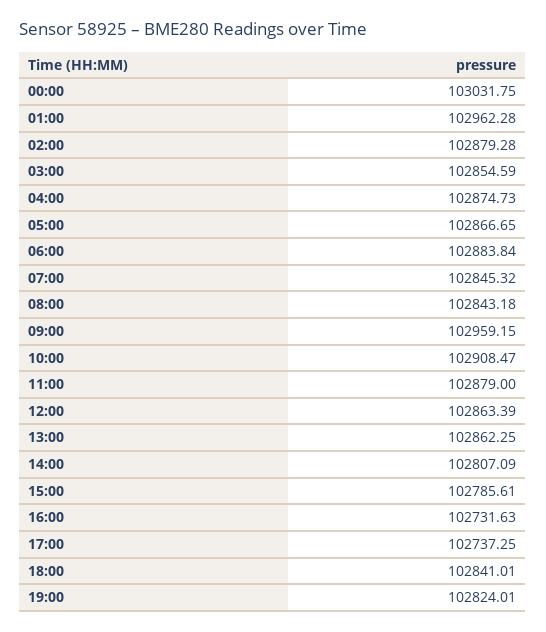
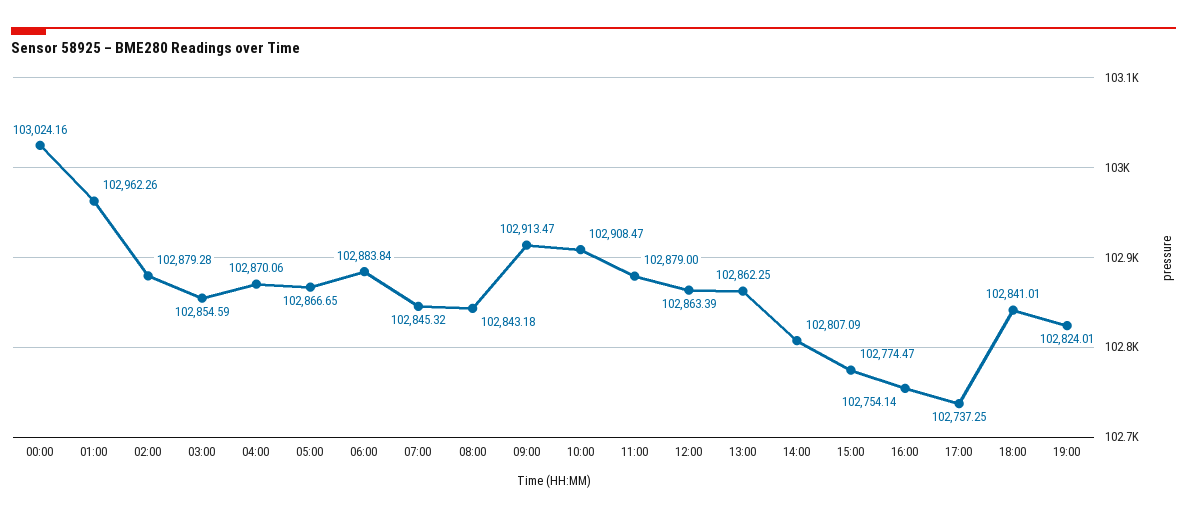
  {
-   "00:00": 103031.75,
+   "00:00": 103024.16,
-   "01:00": 102962.28,
+   "01:00": 102962.26,
    "02:00": 102879.28,
    "03:00": 102854.59,
-   "04:00": 102874.73,
+   "04:00": 102870.06,
    "05:00": 102866.65,
    "06:00": 102883.84,
    "07:00": 102845.32,
    "08:00": 102843.18,
-   "09:00": 102959.15,
+   "09:00": 102913.47,
    "10:00": 102908.47,
    "11:00": 102879,
    "12:00": 102863.39,
    "13:00": 102862.25,
    "14:00": 102807.09,
-   "15:00": 102785.61,
+   "15:00": 102774.47,
-   "16:00": 102731.63,
+   "16:00": 102754.14,
    "17:00": 102737.25,
    "18:00": 102841.01,
    "19:00": 102824.01
  }

